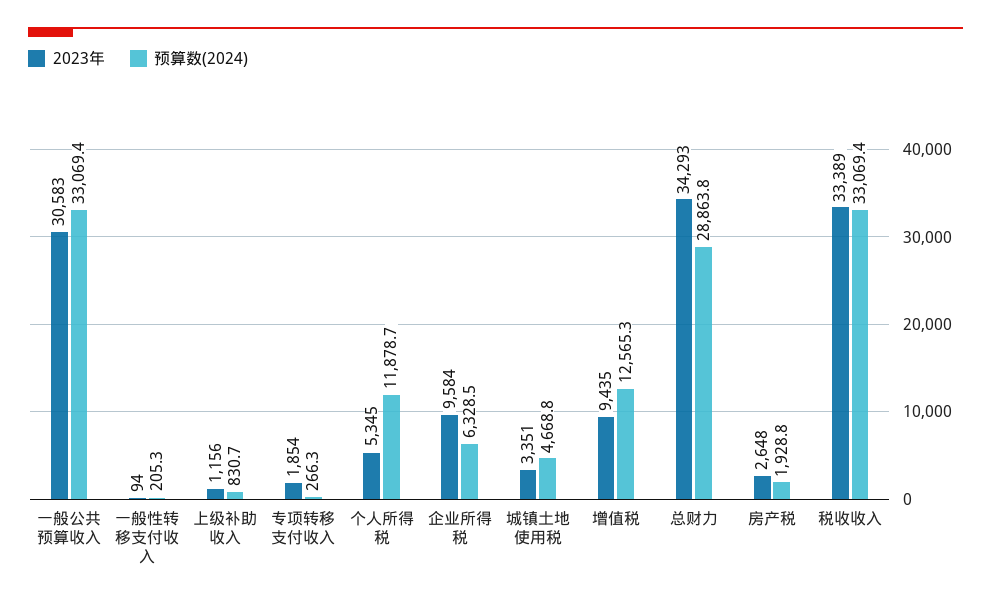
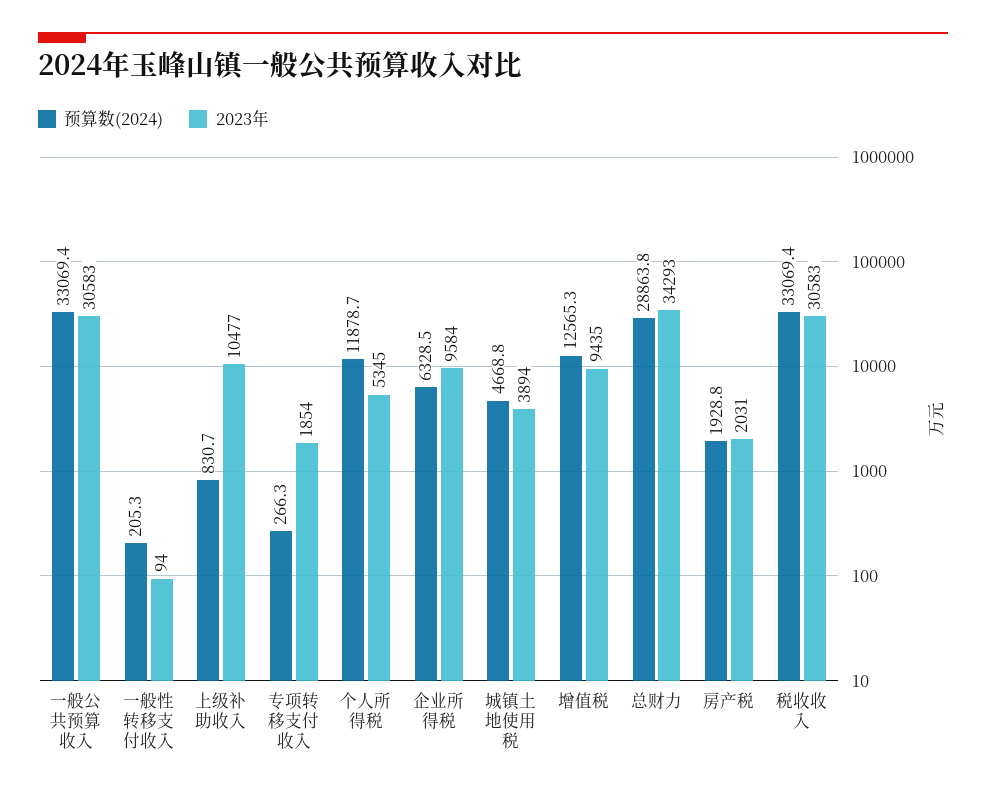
  {
    "2023年": {
      "一般公共预算收入": 30583,
      "一般性转移支付收入": 94,
-     "上级补助收入": 1156,
+     "上级补助收入": 10477,
      "专项转移支付收入": 1854,
      "个人所得税": 5345,
      "企业所得税": 9584,
-     "城镇土地使用税": 3351,
+     "城镇土地使用税": 3894,
      "增值税": 9435,
      "总财力": 34293,
-     "房产税": 2648,
+     "房产税": 2031,
-     "税收收入": 33389
+     "税收收入": 30583
    },
    "预算数(2024)": {
      "一般公共预算收入": 33069.4,
      "一般性转移支付收入": 205.3,
      "上级补助收入": 830.7,
      "专项转移支付收入": 266.3,
      "个人所得税": 11878.7,
      "企业所得税": 6328.5,
      "城镇土地使用税": 4668.8,
      "增值税": 12565.3,
      "总财力": 28863.8,
      "房产税": 1928.8,
      "税收收入": 33069.4
    }
  }

